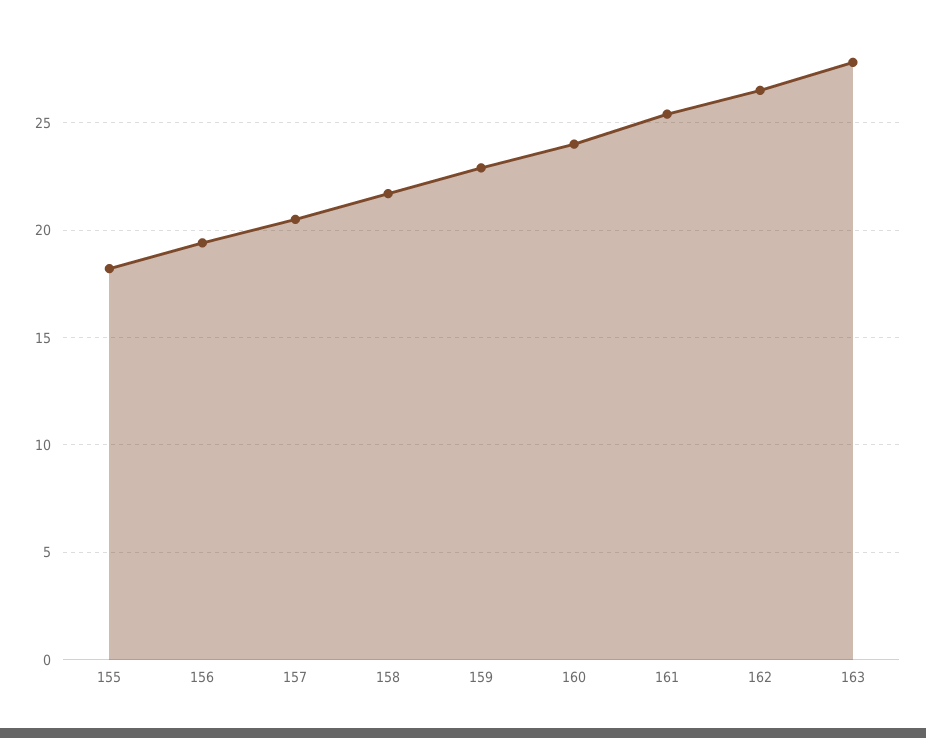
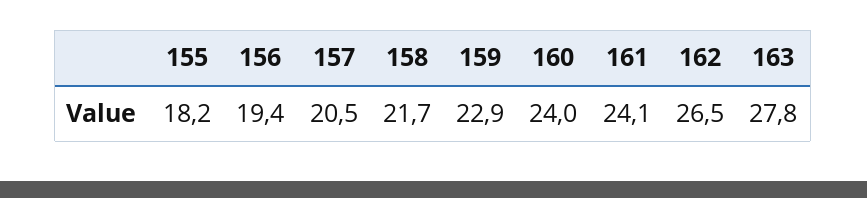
  {
    "155": 18.2,
    "156": 19.4,
    "157": 20.5,
    "158": 21.7,
    "159": 22.9,
    "160": 24,
-   "161": 25.5,
+   "161": 24.1,
    "162": 26.5,
    "163": 27.8
  }

